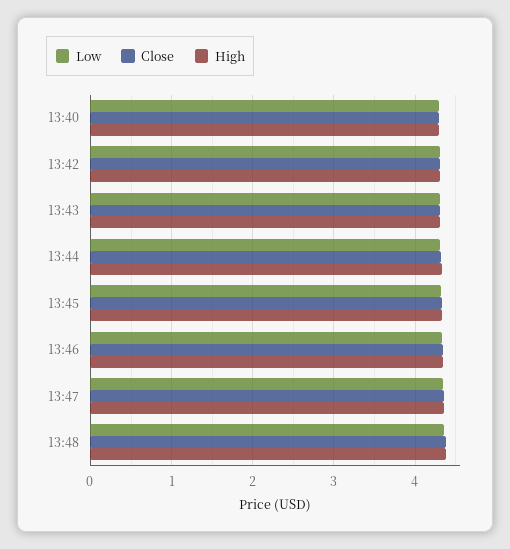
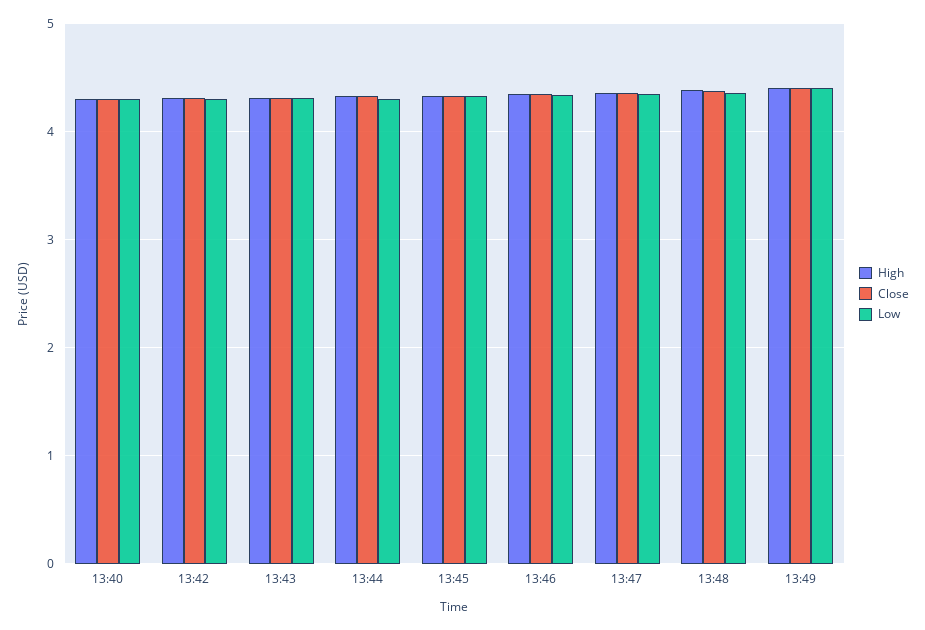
  {
    "Low": {
      "13:40": 4.3,
      "13:42": 4.3,
      "13:43": 4.3,
      "13:44": 4.3,
      "13:45": 4.3,
      "13:46": 4.3,
      "13:47": 4.4,
-     "13:48": 4.4
+     "13:48": 4.4,
+     "13:49": 4.4
    },
    "Close": {
      "13:40": 4.3,
      "13:42": 4.3,
      "13:43": 4.3,
      "13:44": 4.3,
      "13:45": 4.3,
      "13:46": 4.3,
      "13:47": 4.4,
-     "13:48": 4.4
+     "13:48": 4.4,
+     "13:49": 4.4
    },
    "High": {
      "13:40": 4.3,
      "13:42": 4.3,
      "13:43": 4.3,
      "13:44": 4.3,
      "13:45": 4.3,
      "13:46": 4.3,
      "13:47": 4.4,
-     "13:48": 4.4
+     "13:48": 4.4,
+     "13:49": 4.4
    }
  }

